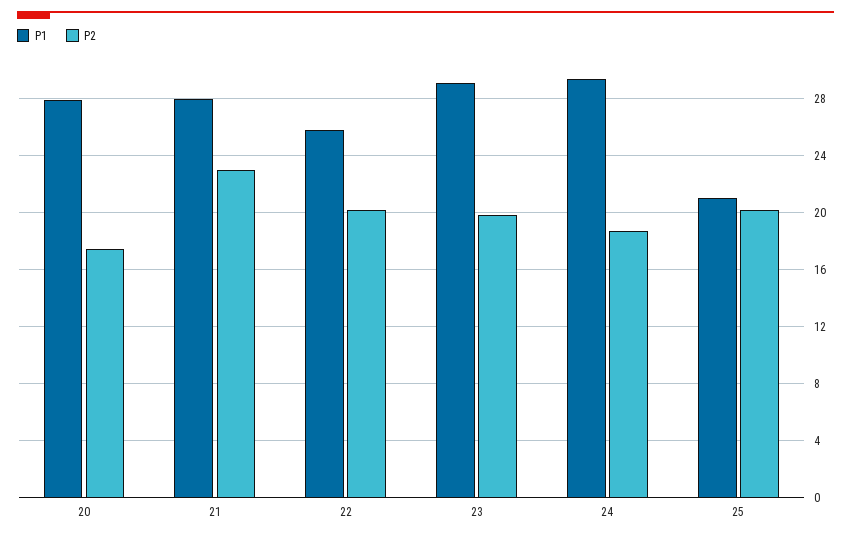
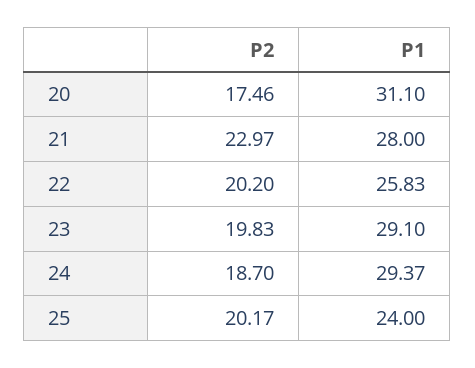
  {
    "P1": {
-     "20": 28,
+     "20": 31.1,
      "21": 28,
      "22": 25.83,
      "23": 29.1,
      "24": 29.37,
-     "25": 21
+     "25": 24
    },
    "P2": {
      "20": 17.46,
      "21": 22.97,
      "22": 20.2,
      "23": 19.83,
      "24": 18.7,
      "25": 20.17
    }
  }

